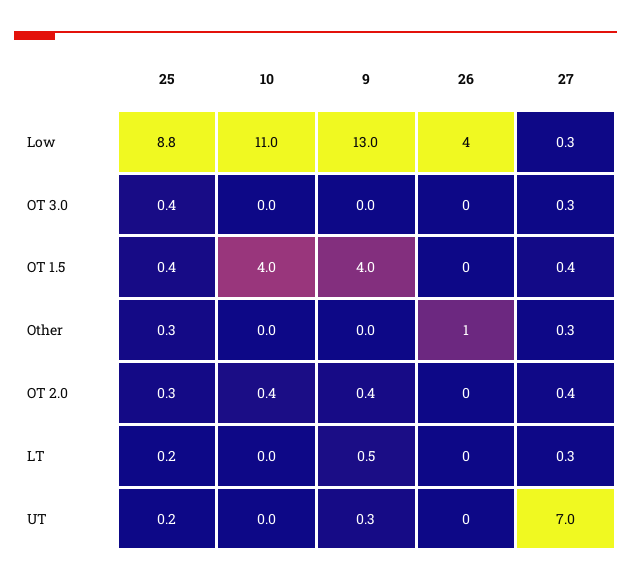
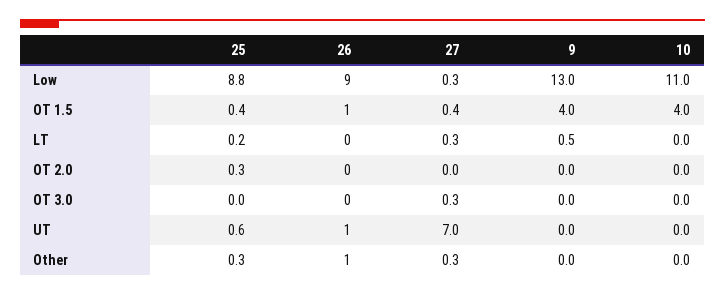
  {
    "25": {
      "Low": 8.8,
-     "OT 3.0": 0.4,
+     "OT 3.0": 0,
      "OT 1.5": 0.4,
      "Other": 0.3,
      "OT 2.0": 0.3,
      "LT": 0.2,
-     "UT": 0.2
+     "UT": 0.6
    },
    "10": {
      "Low": 11,
      "OT 3.0": 0,
      "OT 1.5": 4,
      "Other": 0,
-     "OT 2.0": 0.4,
+     "OT 2.0": 0,
      "LT": 0,
      "UT": 0
    },
    "9": {
      "Low": 13,
      "OT 3.0": 0,
      "OT 1.5": 4,
      "Other": 0,
-     "OT 2.0": 0.4,
+     "OT 2.0": 0,
      "LT": 0.5,
-     "UT": 0.3
+     "UT": 0
    },
    "26": {
-     "Low": 4,
+     "Low": 9,
      "OT 3.0": 0,
-     "OT 1.5": 0,
+     "OT 1.5": 1,
      "Other": 1,
      "OT 2.0": 0,
      "LT": 0,
-     "UT": 0
+     "UT": 1
    },
    "27": {
      "Low": 0.3,
      "OT 3.0": 0.3,
      "OT 1.5": 0.4,
      "Other": 0.3,
-     "OT 2.0": 0.4,
+     "OT 2.0": 0,
      "LT": 0.3,
      "UT": 7
    }
  }

